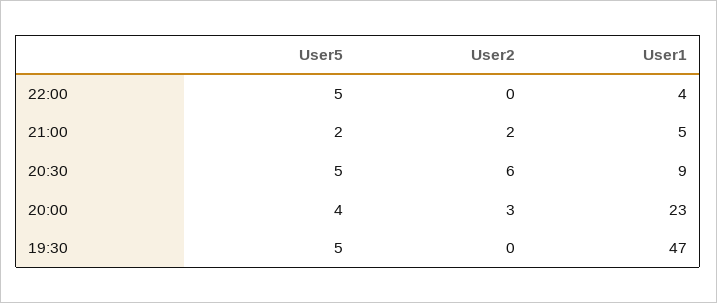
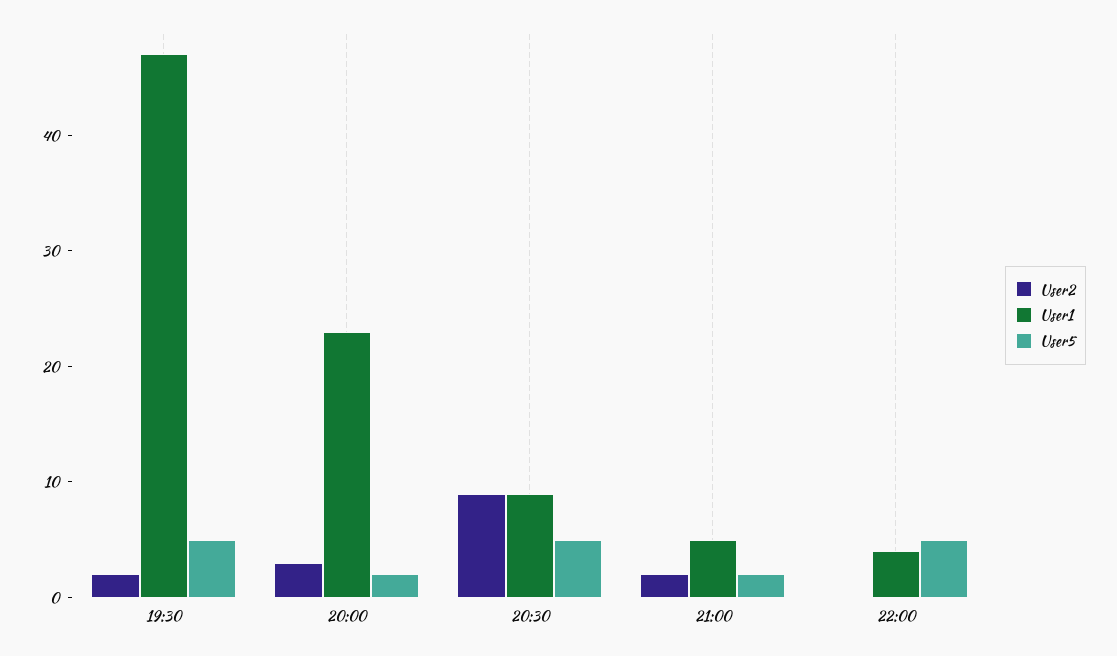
  {
    "User5": {
      "22:00": 5,
      "21:00": 2,
      "20:30": 5,
-     "20:00": 4,
+     "20:00": 2,
      "19:30": 5
    },
    "User2": {
      "22:00": 0,
      "21:00": 2,
-     "20:30": 6,
+     "20:30": 9,
      "20:00": 3,
-     "19:30": 0
+     "19:30": 2
    },
    "User1": {
      "22:00": 4,
      "21:00": 5,
      "20:30": 9,
      "20:00": 23,
      "19:30": 47
    }
  }

